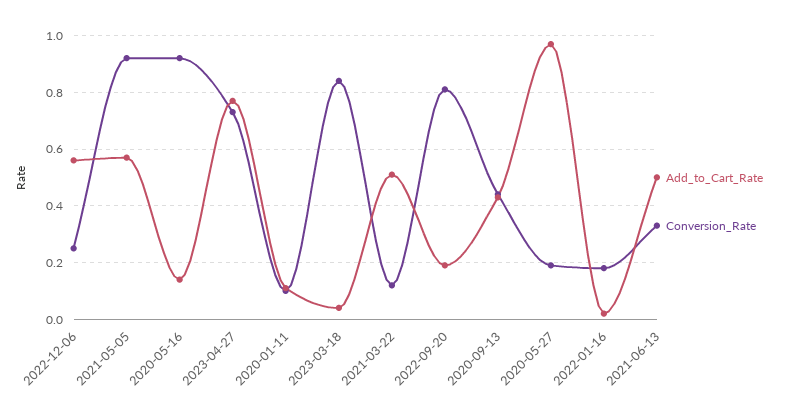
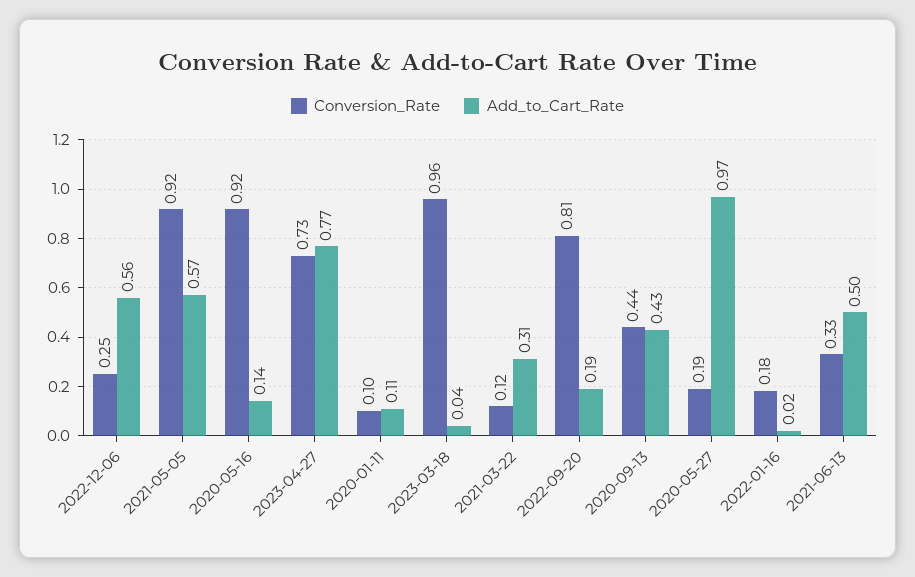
  {
    "Add_to_Cart_Rate": {
      "2022-12-06": 0.56,
      "2021-05-05": 0.57,
      "2020-05-16": 0.14,
      "2023-04-27": 0.77,
      "2020-01-11": 0.11,
      "2023-03-18": 0.04,
-     "2021-03-22": 0.5,
+     "2021-03-22": 0.31,
      "2022-09-20": 0.19,
      "2020-09-13": 0.43,
      "2020-05-27": 0.97,
      "2022-01-16": 0.02,
      "2021-06-13": 0.5
    },
    "Conversion_Rate": {
      "2022-12-06": 0.25,
      "2021-05-05": 0.92,
      "2020-05-16": 0.92,
      "2023-04-27": 0.73,
      "2020-01-11": 0.1,
-     "2023-03-18": 0.85,
+     "2023-03-18": 0.96,
      "2021-03-22": 0.12,
      "2022-09-20": 0.81,
      "2020-09-13": 0.44,
      "2020-05-27": 0.19,
      "2022-01-16": 0.18,
      "2021-06-13": 0.33
    }
  }

